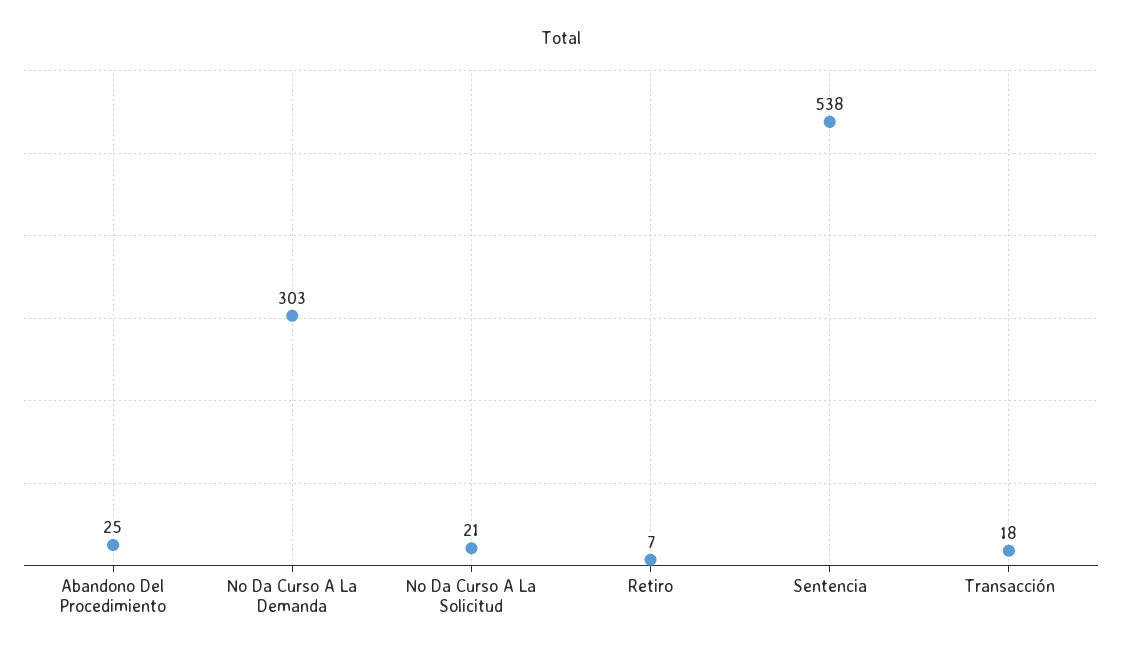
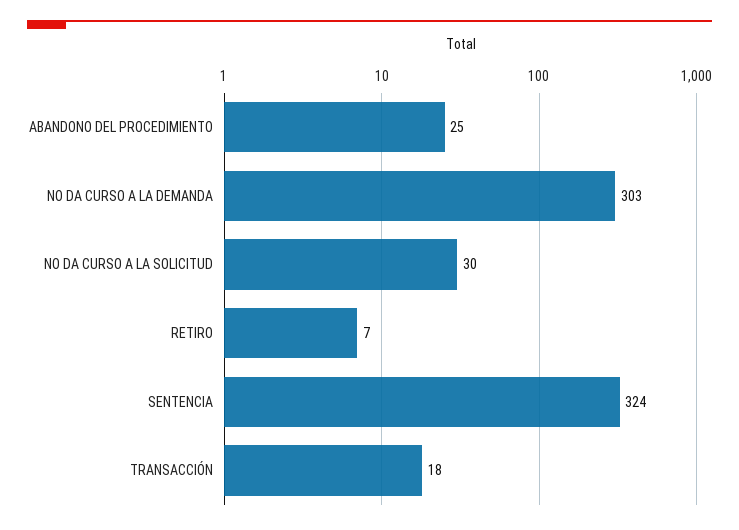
  {
    "Abandono Del Procedimiento": 25,
    "No Da Curso A La Demanda": 303,
-   "No Da Curso A La Solicitud": 21,
+   "No Da Curso A La Solicitud": 30,
    "Retiro": 7,
-   "Sentencia": 538,
+   "Sentencia": 324,
    "Transacción": 18
  }

